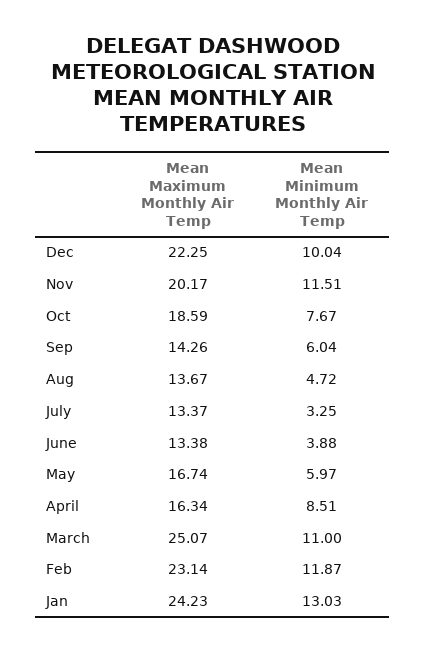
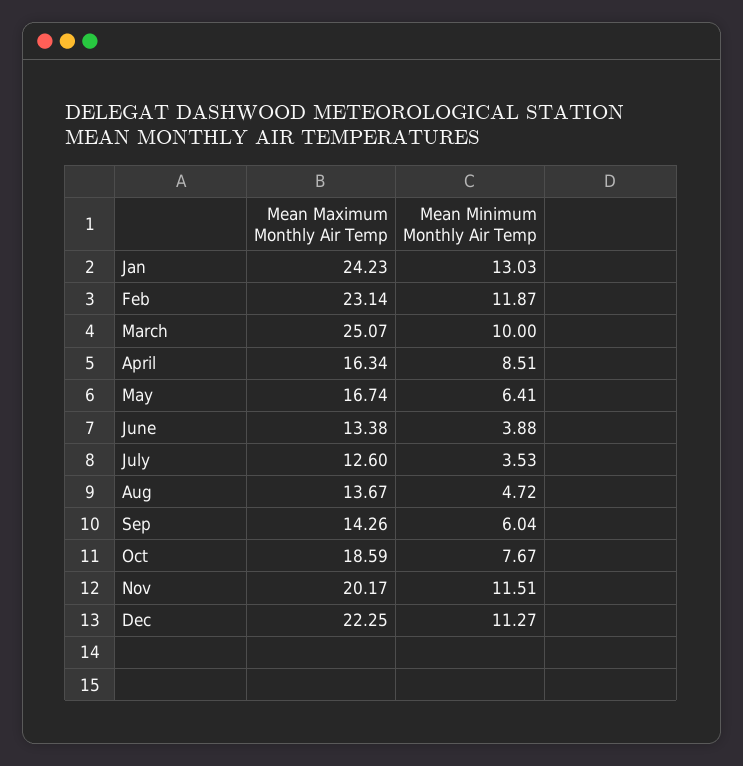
  {
    "Mean Maximum Monthly Air Temp": {
      "Dec": 22.25,
      "Nov": 20.17,
      "Oct": 18.59,
      "Sep": 14.26,
      "Aug": 13.67,
-     "July": 13.37,
+     "July": 12.6,
      "June": 13.38,
      "May": 16.74,
      "April": 16.34,
      "March": 25.07,
      "Feb": 23.14,
      "Jan": 24.23
    },
    "Mean Minimum Monthly Air Temp": {
-     "Dec": 10.04,
+     "Dec": 11.27,
      "Nov": 11.51,
      "Oct": 7.67,
      "Sep": 6.04,
      "Aug": 4.72,
-     "July": 3.25,
+     "July": 3.53,
      "June": 3.88,
-     "May": 5.97,
+     "May": 6.41,
      "April": 8.51,
-     "March": 11,
+     "March": 10,
      "Feb": 11.87,
      "Jan": 13.03
    }
  }

